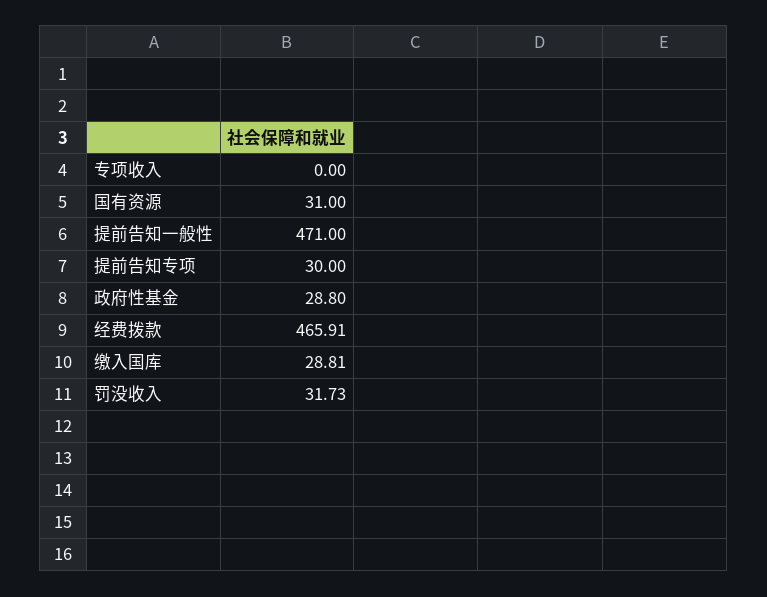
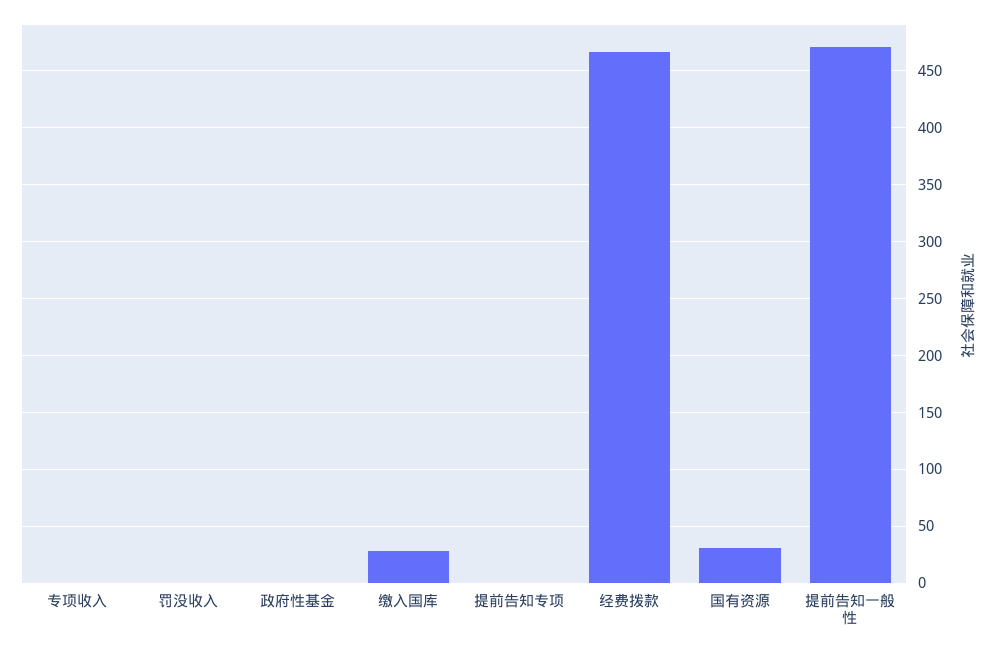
  {
    "专项收入": 0,
    "国有资源": 31,
    "提前告知一般性": 471,
-   "提前告知专项": 30,
+   "提前告知专项": 0,
-   "政府性基金": 28.8,
+   "政府性基金": 0,
    "经费拨款": 465.91,
    "缴入国库": 28.81,
-   "罚没收入": 31.73
+   "罚没收入": 0
  }

